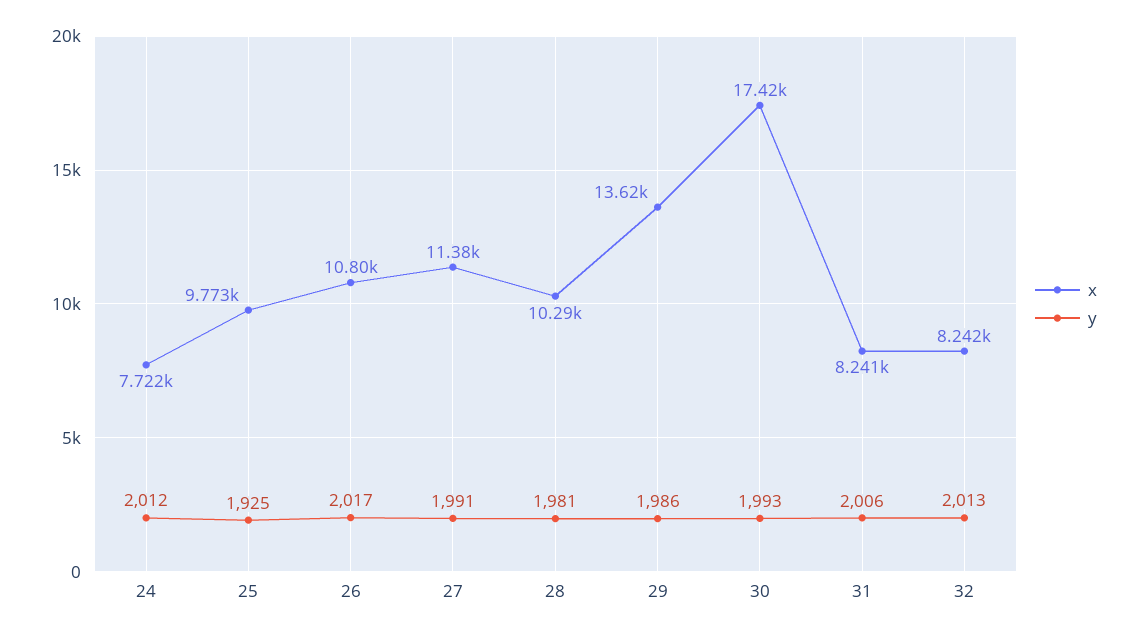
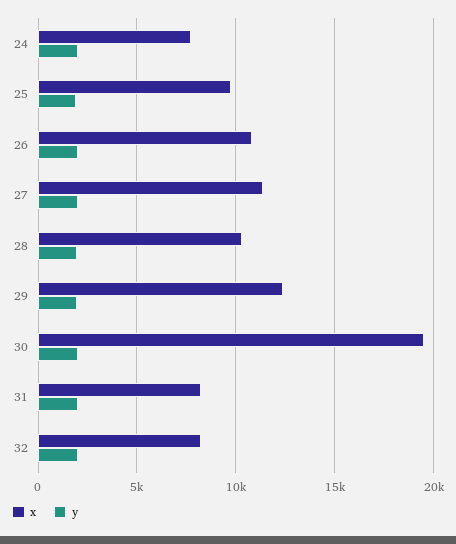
  {
    "x": {
      "24": 7722,
      "25": 9773,
      "26": 10800,
      "27": 11380,
      "28": 10290,
-     "29": 13620,
+     "29": 12500,
-     "30": 17420,
+     "30": 19500,
      "31": 8241,
      "32": 8242
    },
    "y": {
      "24": 2012,
      "25": 1925,
      "26": 2017,
      "27": 1991,
      "28": 1981,
      "29": 1986,
      "30": 1993,
      "31": 2006,
      "32": 2013
    }
  }

